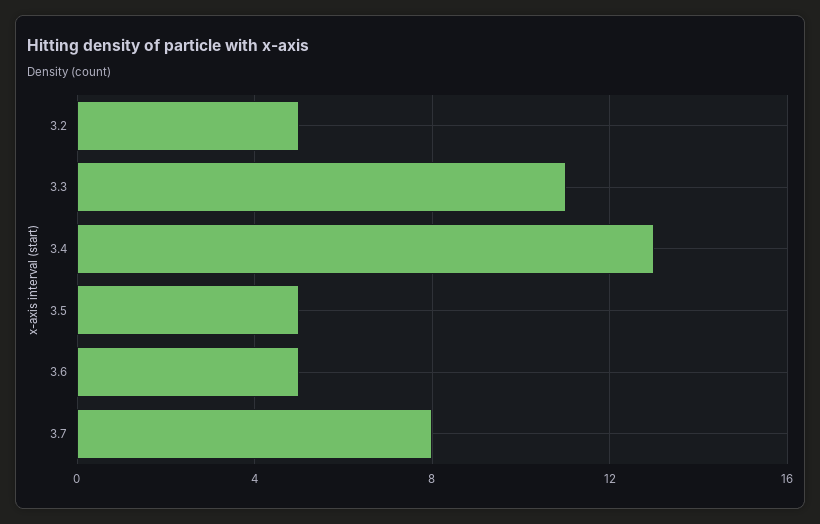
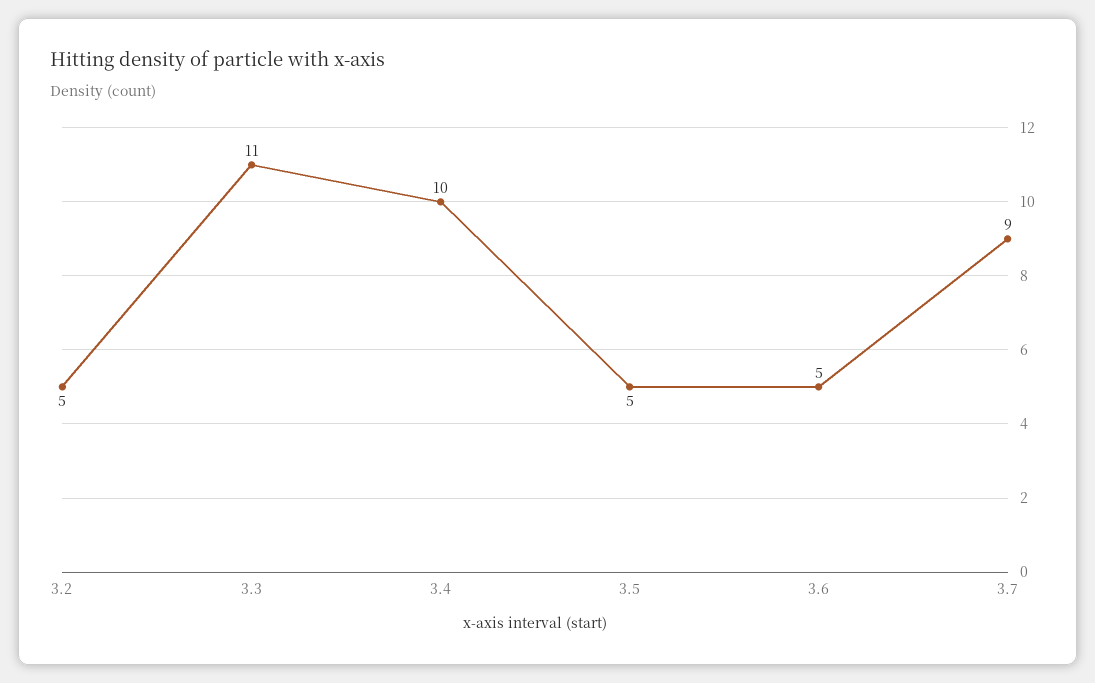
  {
    "3.2": 5,
    "3.3": 11,
-   "3.4": 13,
+   "3.4": 10,
    "3.5": 5,
    "3.6": 5,
-   "3.7": 8
+   "3.7": 9
  }

